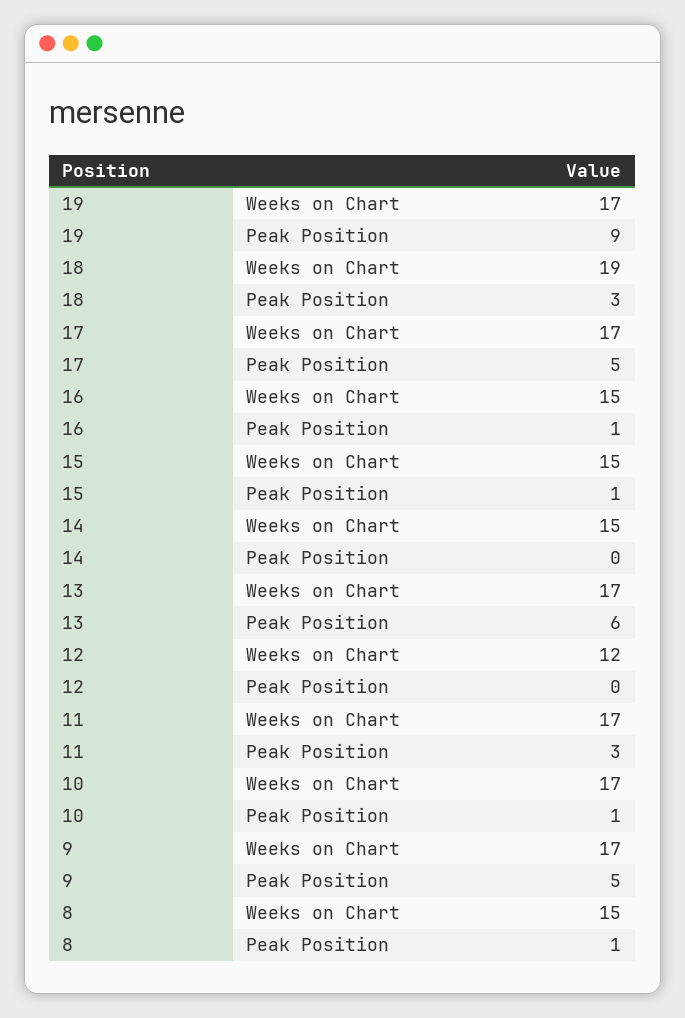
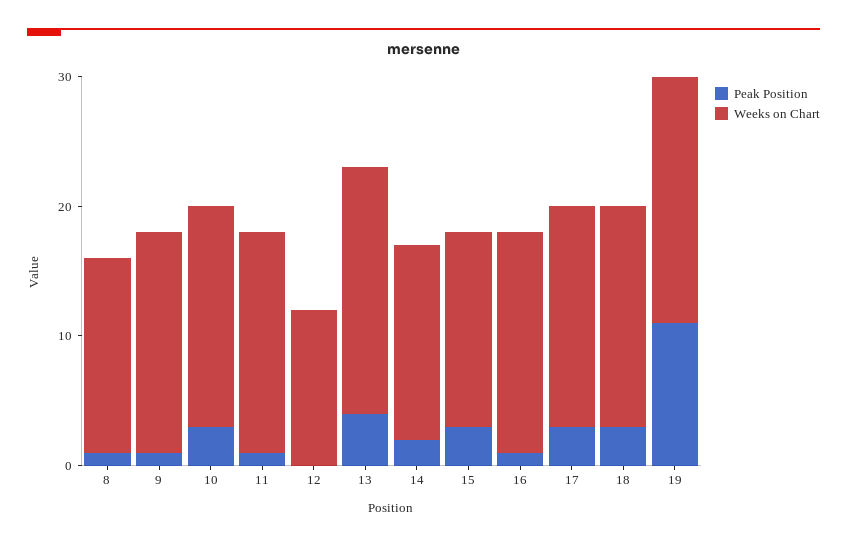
  {
    "Weeks on Chart": {
-     "19": 17,
+     "19": 19,
-     "18": 19,
+     "18": 17,
      "17": 17,
-     "16": 15,
+     "16": 17,
      "15": 15,
      "14": 15,
-     "13": 17,
+     "13": 19,
      "12": 12,
      "11": 17,
      "10": 17,
      "9": 17,
      "8": 15
    },
    "Peak Position": {
-     "19": 9,
+     "19": 11,
      "18": 3,
-     "17": 5,
+     "17": 3,
      "16": 1,
-     "15": 1,
+     "15": 3,
-     "14": 0,
+     "14": 2,
-     "13": 6,
+     "13": 4,
      "12": 0,
-     "11": 3,
+     "11": 1,
-     "10": 1,
+     "10": 3,
-     "9": 5,
+     "9": 1,
      "8": 1
    }
  }

